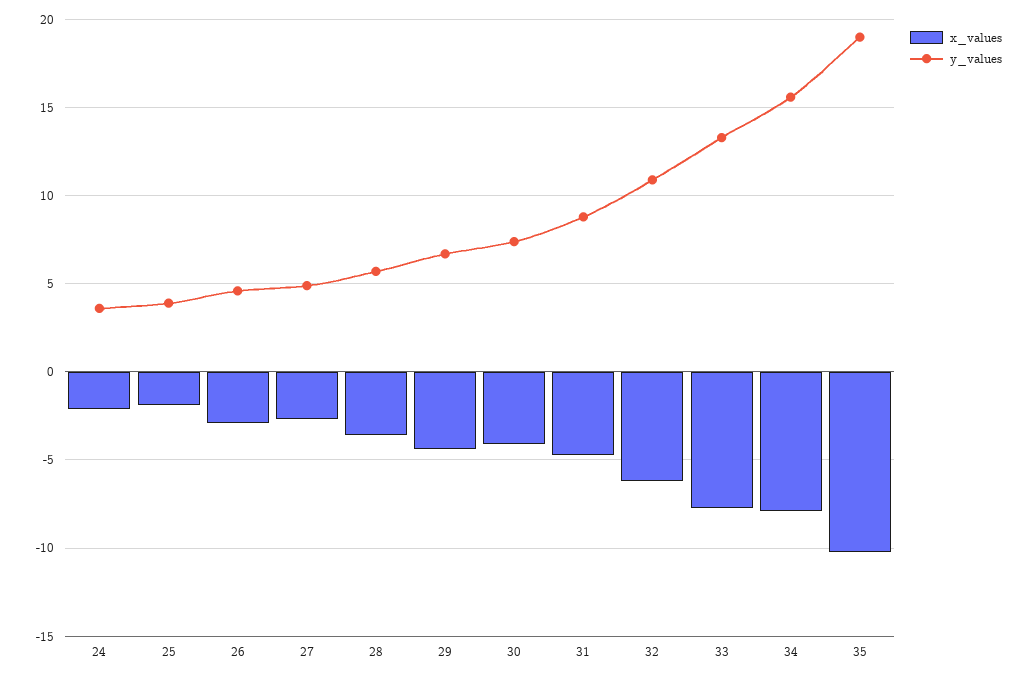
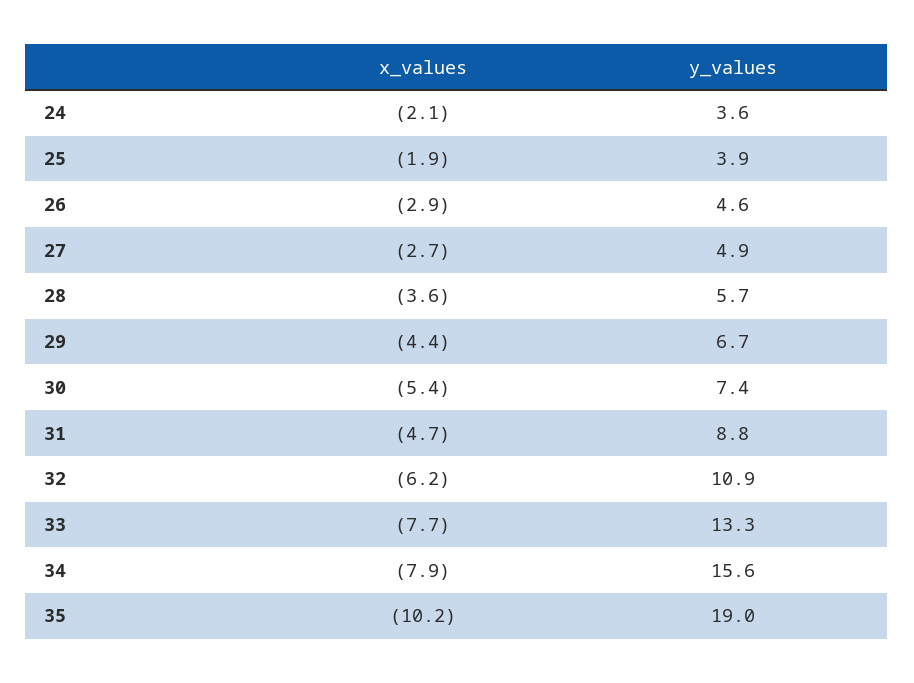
  {
    "x_values": {
      "24": -2.1,
      "25": -1.9,
      "26": -2.9,
      "27": -2.7,
      "28": -3.6,
      "29": -4.4,
-     "30": -4,
+     "30": -5.4,
      "31": -4.7,
      "32": -6.2,
      "33": -7.7,
      "34": -7.9,
      "35": -10.2
    },
    "y_values": {
      "24": 3.6,
      "25": 3.9,
      "26": 4.6,
      "27": 4.9,
      "28": 5.7,
      "29": 6.7,
      "30": 7.4,
      "31": 8.8,
      "32": 10.9,
      "33": 13.3,
      "34": 15.6,
      "35": 19
    }
  }

